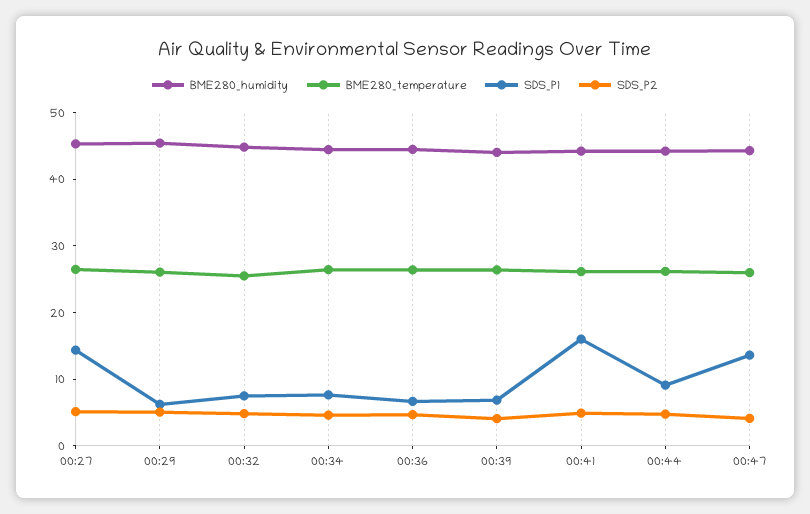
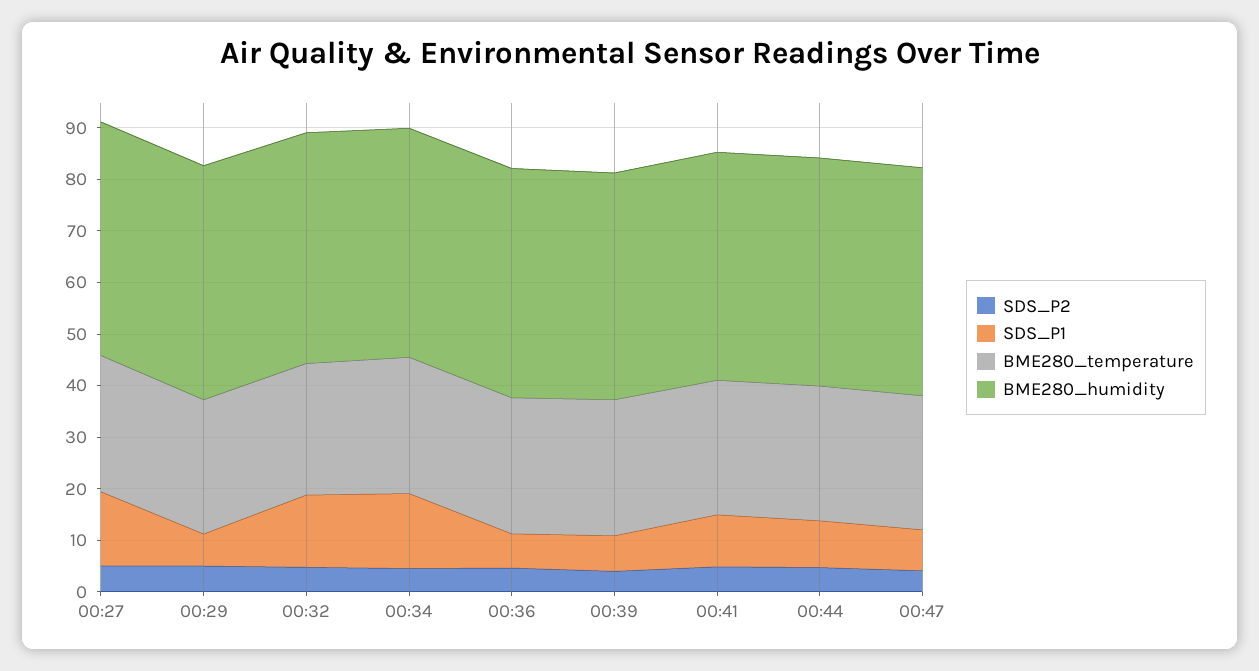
  {
    "BME280_humidity": {
      "00:27": 46,
      "00:29": 46,
      "00:32": 44,
      "00:34": 44,
      "00:36": 44,
      "00:39": 44,
      "00:41": 44,
      "00:44": 44,
      "00:47": 44
    },
    "BME280_temperature": {
      "00:27": 26,
      "00:29": 26,
      "00:32": 26,
      "00:34": 26,
      "00:36": 26,
      "00:39": 26,
      "00:41": 26,
      "00:44": 26,
      "00:47": 26
    },
    "SDS_P1": {
      "00:27": 14,
      "00:29": 6,
-     "00:32": 8,
+     "00:32": 14,
-     "00:34": 8,
+     "00:34": 14,
      "00:36": 6,
      "00:39": 6,
-     "00:41": 16,
+     "00:41": 10,
      "00:44": 10,
-     "00:47": 14
+     "00:47": 8
    },
    "SDS_P2": {
      "00:27": 6,
      "00:29": 6,
      "00:32": 4,
      "00:34": 4,
      "00:36": 4,
      "00:39": 4,
      "00:41": 4,
      "00:44": 4,
      "00:47": 4
    }
  }

